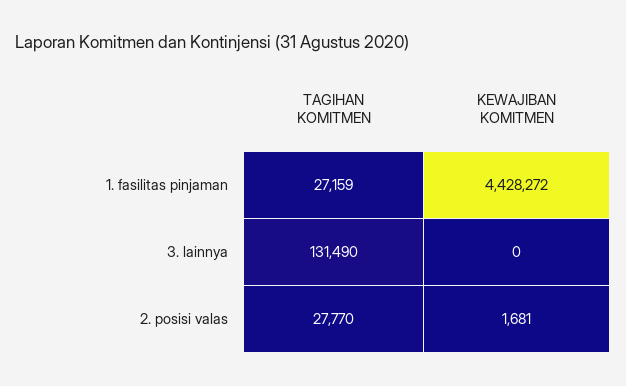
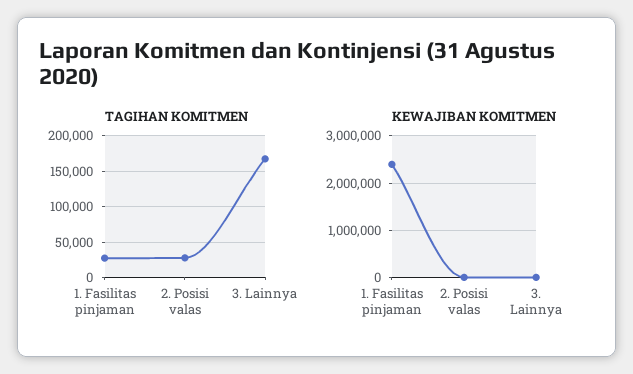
  {
    "TAGIHAN KOMITMEN": {
      "1. fasilitas pinjaman": 27159,
-     "3. lainnya": 131490,
+     "3. lainnya": 170000,
      "2. posisi valas": 27770
    },
    "KEWAJIBAN KOMITMEN": {
-     "1. fasilitas pinjaman": 4428272,
+     "1. fasilitas pinjaman": 2400000,
      "3. lainnya": 0,
      "2. posisi valas": 1681
    }
  }

